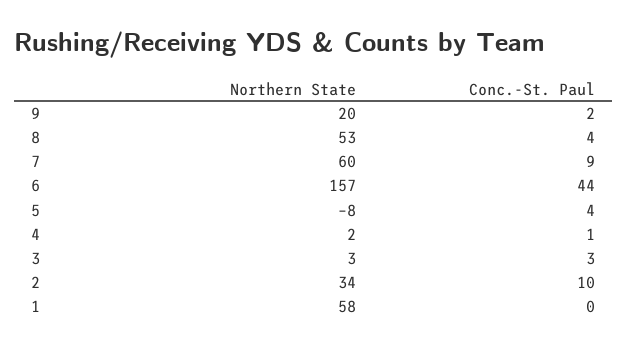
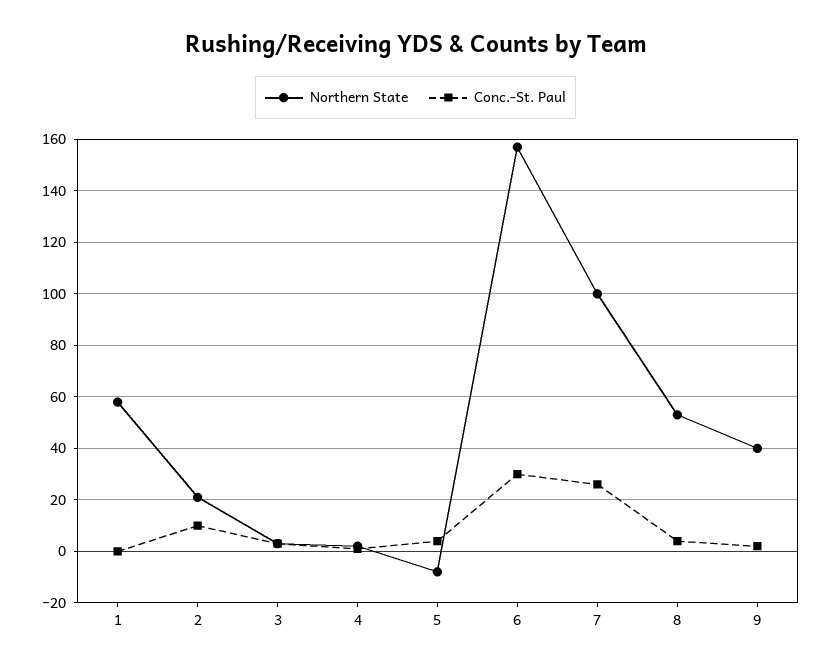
  {
    "Northern State": {
-     "9": 20,
+     "9": 40,
      "8": 53,
-     "7": 60,
+     "7": 100,
      "6": 157,
      "5": -8,
      "4": 2,
      "3": 3,
-     "2": 34,
+     "2": 20,
      "1": 58
    },
    "Conc.-St. Paul": {
      "9": 2,
      "8": 4,
-     "7": 9,
+     "7": 25,
-     "6": 44,
+     "6": 30,
      "5": 4,
      "4": 1,
      "3": 3,
      "2": 10,
      "1": 0
    }
  }

